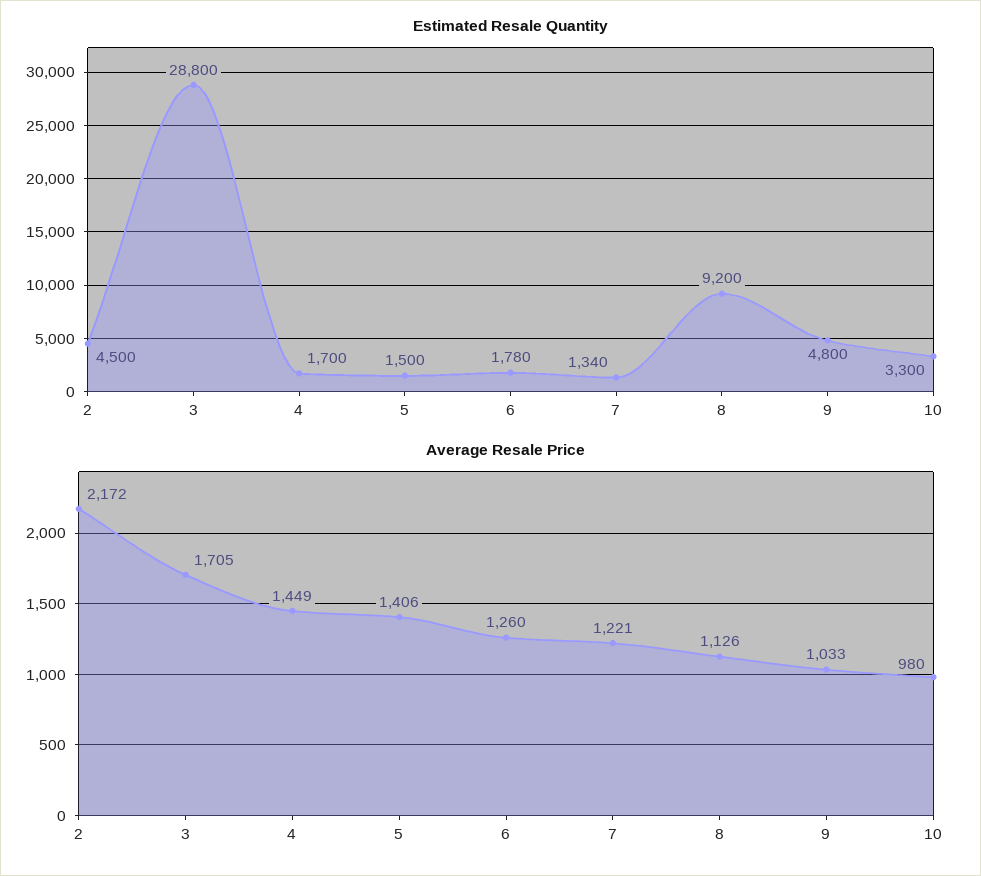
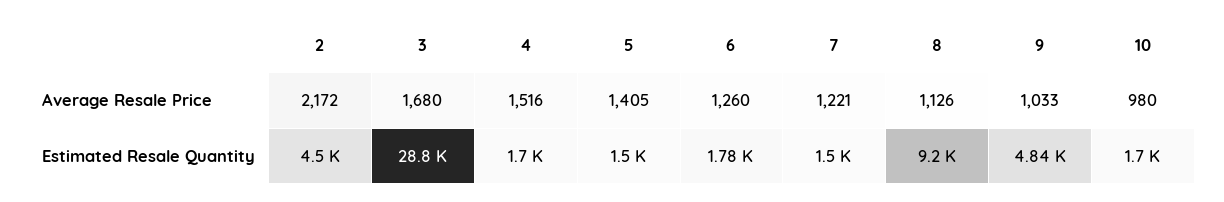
  {
    "Estimated Resale Quantity": {
      "2": 4500,
      "3": 28800,
      "4": 1700,
      "5": 1500,
      "6": 1780,
-     "7": 1340,
+     "7": 1500,
      "8": 9200,
-     "9": 4800,
+     "9": 4840,
-     "10": 3300
+     "10": 1700
    },
    "Average Resale Price": {
      "2": 2172,
-     "3": 1705,
+     "3": 1680,
-     "4": 1449,
+     "4": 1516,
-     "5": 1406,
+     "5": 1405,
      "6": 1260,
      "7": 1221,
      "8": 1126,
      "9": 1033,
      "10": 980
    }
  }

